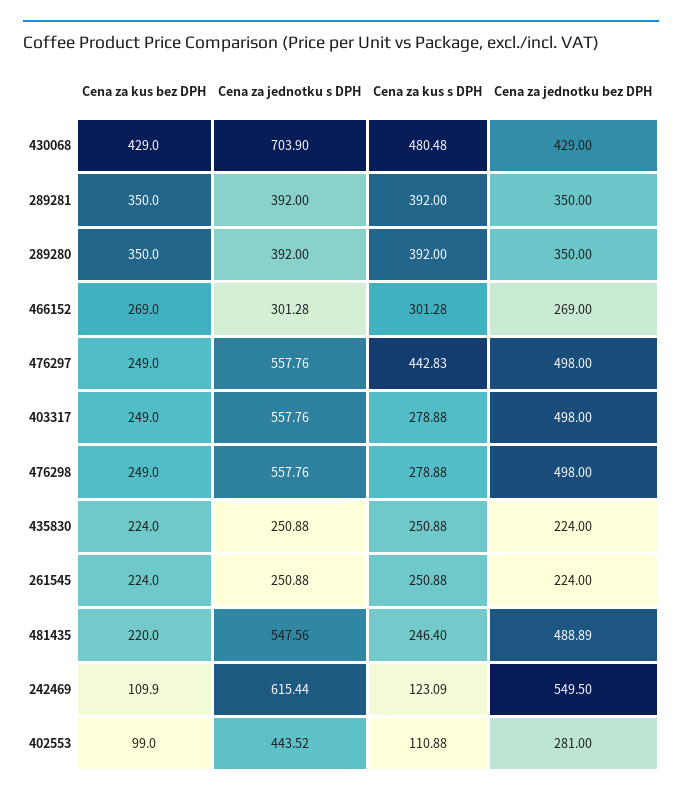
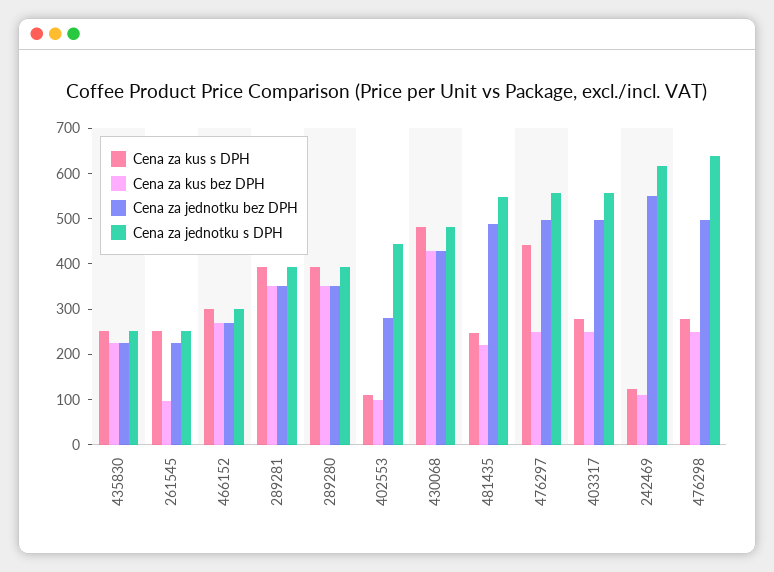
  {
    "Cena za kus bez DPH": {
      "430068": 429,
      "289281": 350,
      "289280": 350,
      "466152": 269,
      "476297": 249,
      "403317": 249,
      "476298": 249,
      "435830": 224,
-     "261545": 224,
+     "261545": 100,
      "481435": 220,
      "242469": 109.9,
      "402553": 99
    },
    "Cena za jednotku s DPH": {
-     "430068": 703.9,
+     "430068": 480,
      "289281": 392,
      "289280": 392,
      "466152": 301.28,
      "476297": 557.76,
      "403317": 557.76,
-     "476298": 557.76,
+     "476298": 640,
      "435830": 250.88,
      "261545": 250.88,
      "481435": 547.56,
      "242469": 615.44,
      "402553": 443.52
    },
    "Cena za kus s DPH": {
      "430068": 480.48,
      "289281": 392,
      "289280": 392,
      "466152": 301.28,
      "476297": 442.83,
      "403317": 278.88,
      "476298": 278.88,
      "435830": 250.88,
      "261545": 250.88,
      "481435": 246.4,
      "242469": 123.09,
      "402553": 110.88
    },
    "Cena za jednotku bez DPH": {
      "430068": 429,
      "289281": 350,
      "289280": 350,
      "466152": 269,
      "476297": 498,
      "403317": 498,
      "476298": 498,
      "435830": 224,
      "261545": 224,
      "481435": 488.89,
      "242469": 549.5,
      "402553": 281
    }
  }

